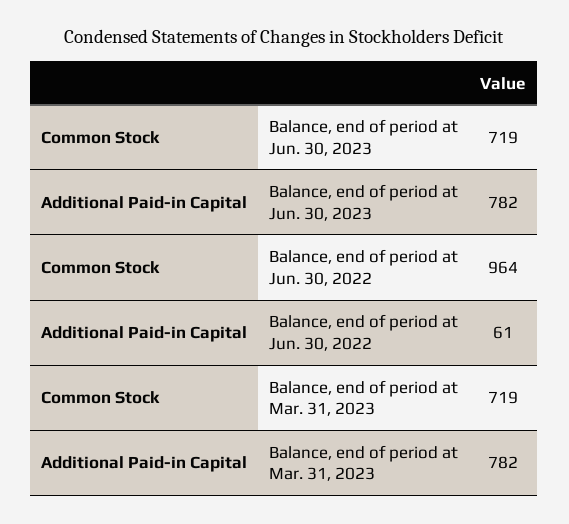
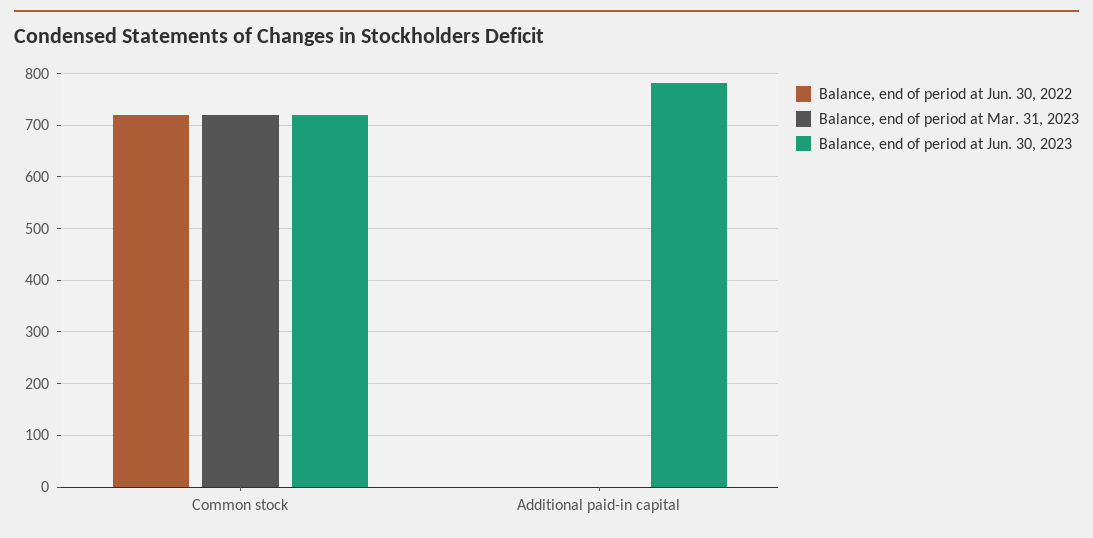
  {
    "Balance, end of period at Jun. 30, 2023": {
      "Common Stock": 719,
      "Additional Paid-in Capital": 782
    },
    "Balance, end of period at Jun. 30, 2022": {
-     "Common Stock": 964,
+     "Common Stock": 720,
-     "Additional Paid-in Capital": 61
+     "Additional Paid-in Capital": 0
    },
    "Balance, end of period at Mar. 31, 2023": {
      "Common Stock": 719,
-     "Additional Paid-in Capital": 782
+     "Additional Paid-in Capital": 0
    }
  }

